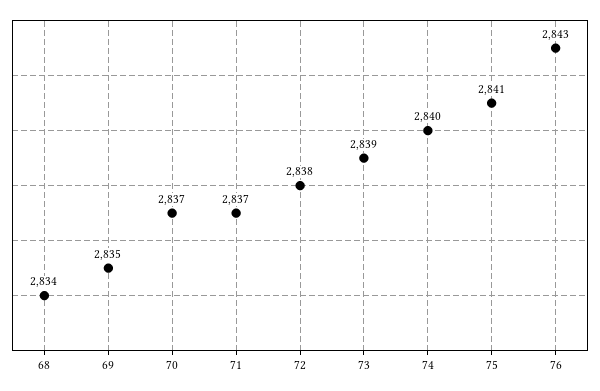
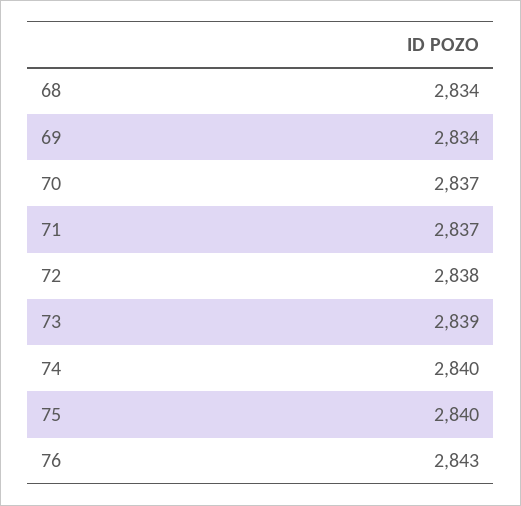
  {
    "68": 2834,
-   "69": 2835,
+   "69": 2834,
    "70": 2837,
    "71": 2837,
    "72": 2838,
    "73": 2839,
    "74": 2840,
-   "75": 2841,
+   "75": 2840,
    "76": 2843
  }

